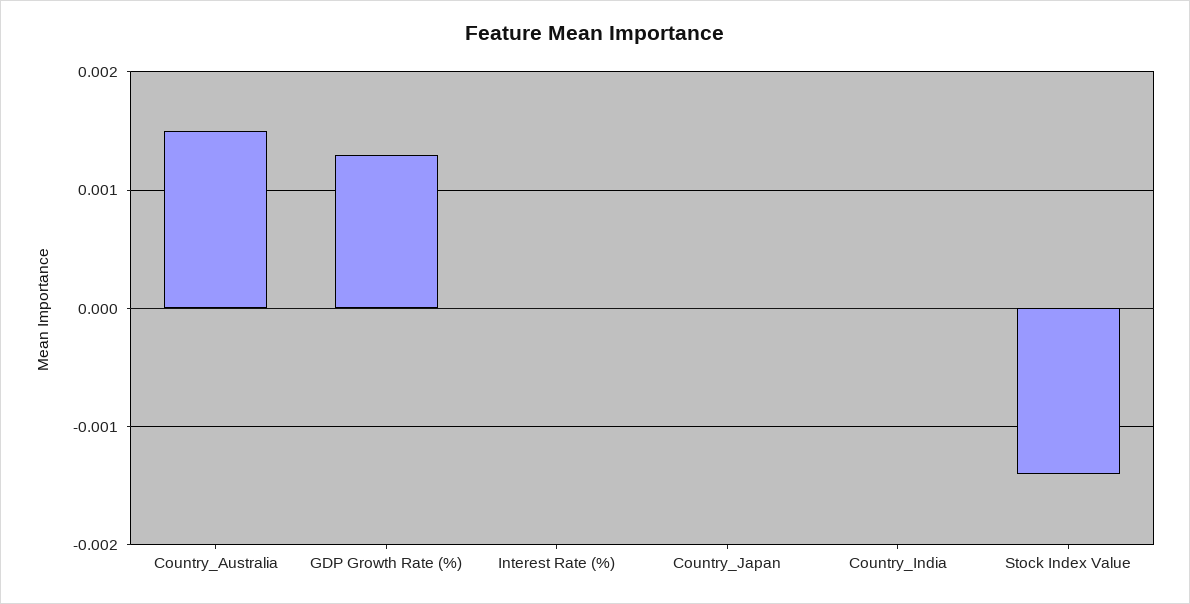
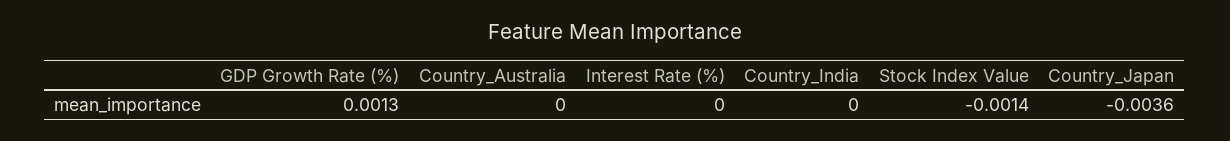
  {
-   "Country_Australia": 0.0015,
+   "Country_Australia": 0,
    "GDP Growth Rate (%)": 0.0013,
    "Interest Rate (%)": 0,
-   "Country_Japan": 0,
+   "Country_Japan": -0.0036,
    "Country_India": 0,
    "Stock Index Value": -0.0014
  }

